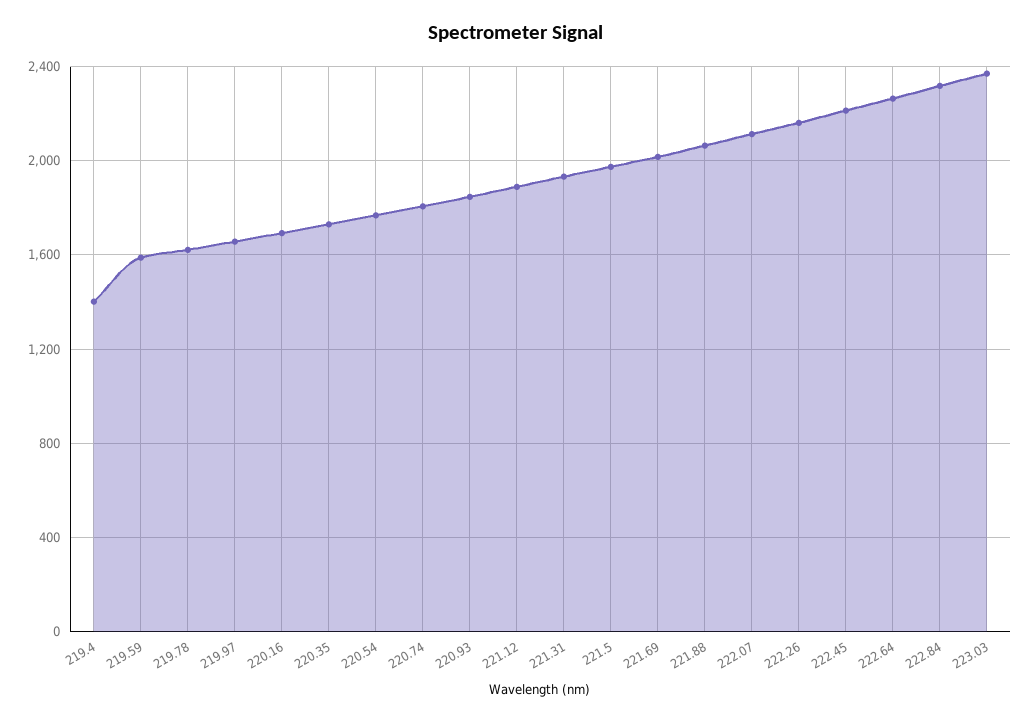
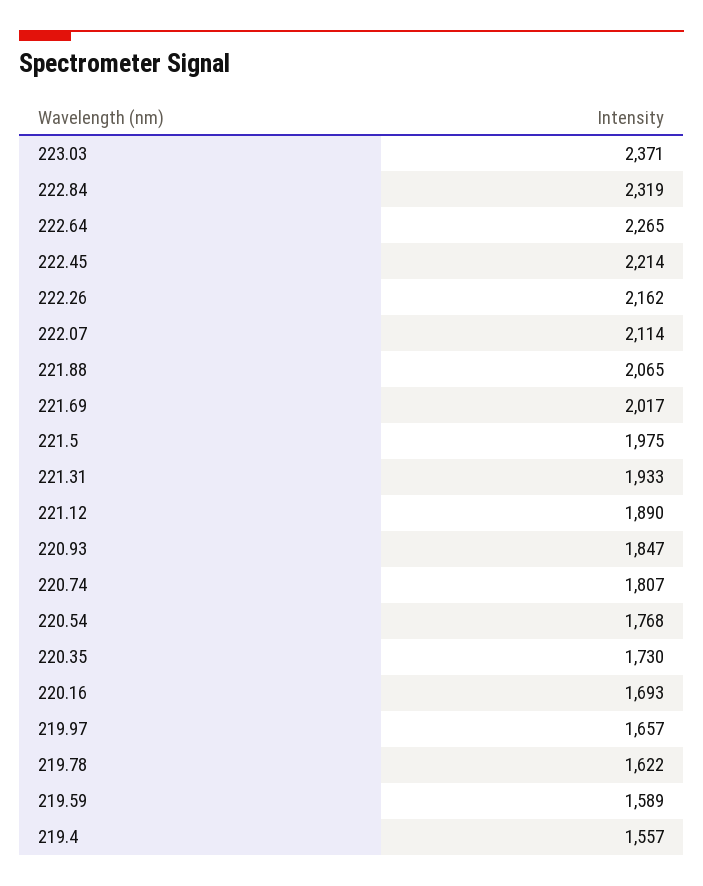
  {
-   "219.4": 1400,
+   "219.4": 1557,
    "219.59": 1589,
    "219.78": 1622,
    "219.97": 1657,
    "220.16": 1693,
    "220.35": 1730,
    "220.54": 1768,
    "220.74": 1807,
    "220.93": 1847,
    "221.12": 1890,
    "221.31": 1933,
    "221.5": 1975,
    "221.69": 2017,
    "221.88": 2065,
    "222.07": 2114,
    "222.26": 2162,
    "222.45": 2214,
    "222.64": 2265,
    "222.84": 2319,
    "223.03": 2371
  }

